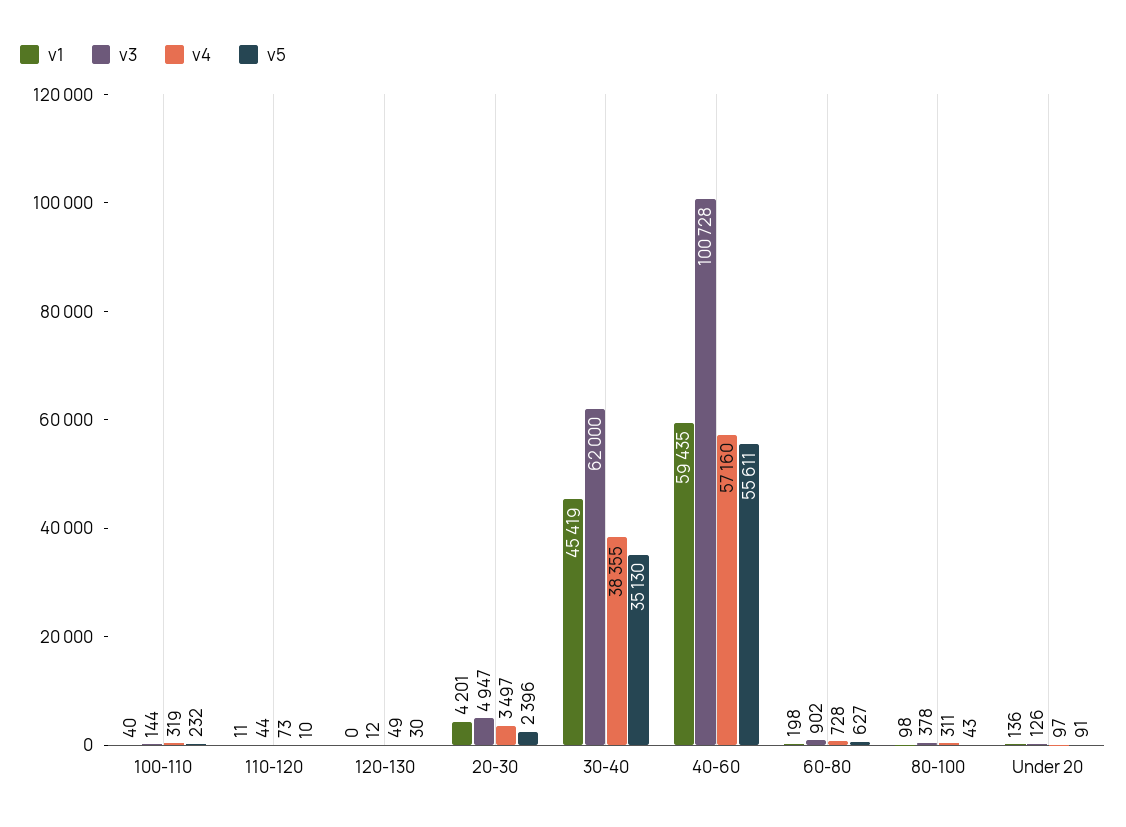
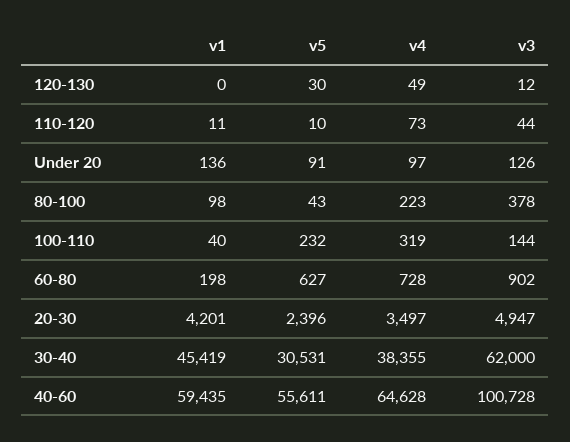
  {
    "v1": {
      "100-110": 40,
      "110-120": 11,
      "120-130": 0,
      "20-30": 4201,
      "30-40": 45419,
      "40-60": 59435,
      "60-80": 198,
      "80-100": 98,
      "Under 20": 136
    },
    "v3": {
      "100-110": 144,
      "110-120": 44,
      "120-130": 12,
      "20-30": 4947,
      "30-40": 62000,
      "40-60": 100728,
      "60-80": 902,
      "80-100": 378,
      "Under 20": 126
    },
    "v4": {
      "100-110": 319,
      "110-120": 73,
      "120-130": 49,
      "20-30": 3497,
      "30-40": 38355,
-     "40-60": 57160,
+     "40-60": 64628,
      "60-80": 728,
-     "80-100": 311,
+     "80-100": 223,
      "Under 20": 97
    },
    "v5": {
      "100-110": 232,
      "110-120": 10,
      "120-130": 30,
      "20-30": 2396,
-     "30-40": 35130,
+     "30-40": 30531,
      "40-60": 55611,
      "60-80": 627,
      "80-100": 43,
      "Under 20": 91
    }
  }

